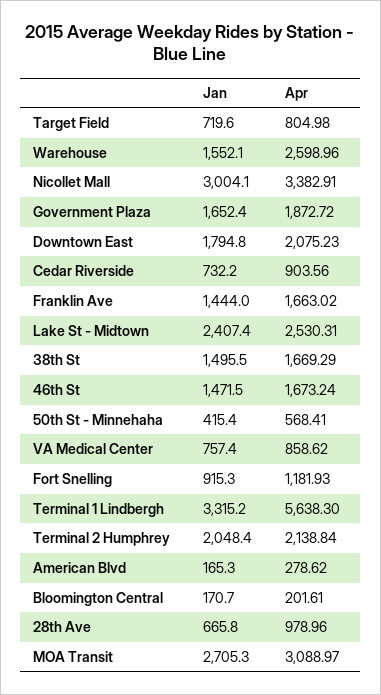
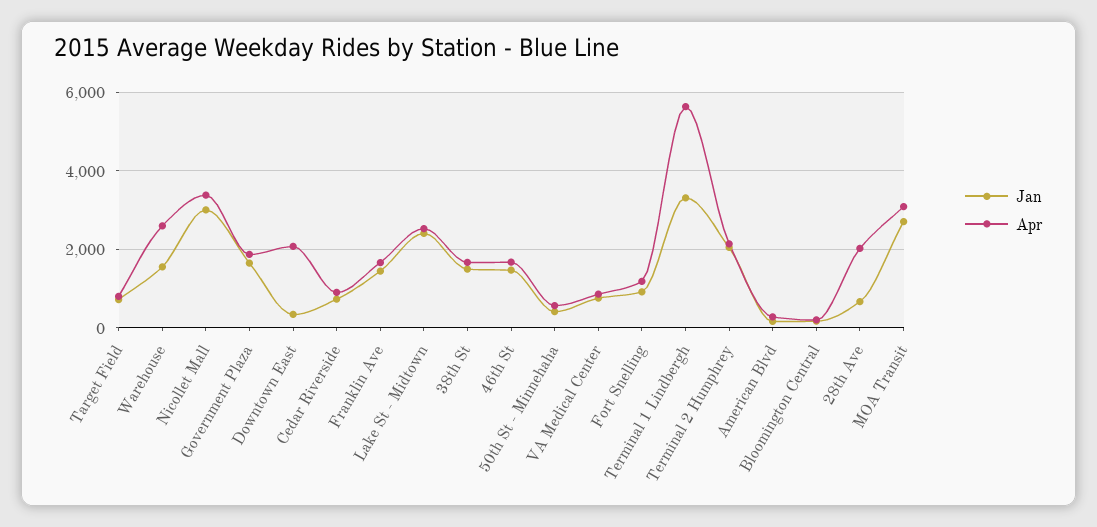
  {
    "Jan": {
      "Target Field": 719.6,
      "Warehouse": 1552.1,
      "Nicollet Mall": 3004.1,
      "Government Plaza": 1652.4,
-     "Downtown East": 1794.8,
+     "Downtown East": 400,
      "Cedar Riverside": 732.2,
      "Franklin Ave": 1444,
      "Lake St - Midtown": 2407.4,
      "38th St": 1495.5,
      "46th St": 1471.5,
      "50th St - Minnehaha": 415.4,
      "VA Medical Center": 757.4,
      "Fort Snelling": 915.3,
      "Terminal 1 Lindbergh": 3315.2,
      "Terminal 2 Humphrey": 2048.4,
      "American Blvd": 165.3,
      "Bloomington Central": 170.7,
      "28th Ave": 665.8,
      "MOA Transit": 2705.3
    },
    "Apr": {
      "Target Field": 804.98,
      "Warehouse": 2598.96,
      "Nicollet Mall": 3382.91,
      "Government Plaza": 1872.72,
      "Downtown East": 2075.23,
      "Cedar Riverside": 903.56,
      "Franklin Ave": 1663.02,
      "Lake St - Midtown": 2530.31,
      "38th St": 1669.29,
      "46th St": 1673.24,
      "50th St - Minnehaha": 568.41,
      "VA Medical Center": 858.62,
      "Fort Snelling": 1181.93,
      "Terminal 1 Lindbergh": 5638.3,
      "Terminal 2 Humphrey": 2138.84,
      "American Blvd": 278.62,
      "Bloomington Central": 201.61,
-     "28th Ave": 978.96,
+     "28th Ave": 2000,
      "MOA Transit": 3088.97
    }
  }

